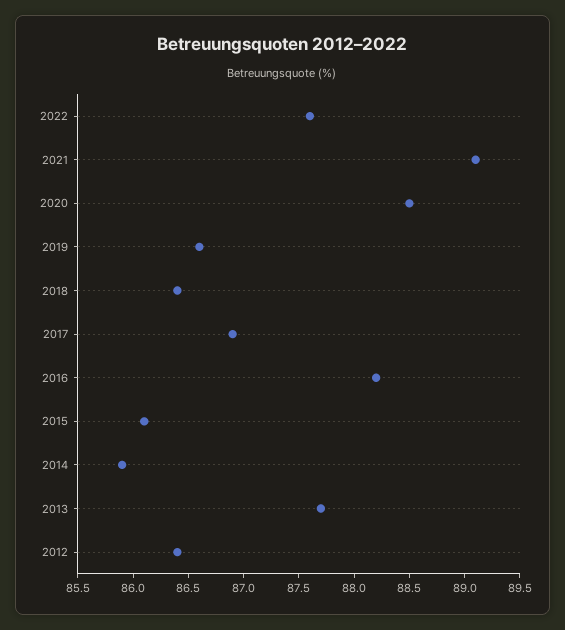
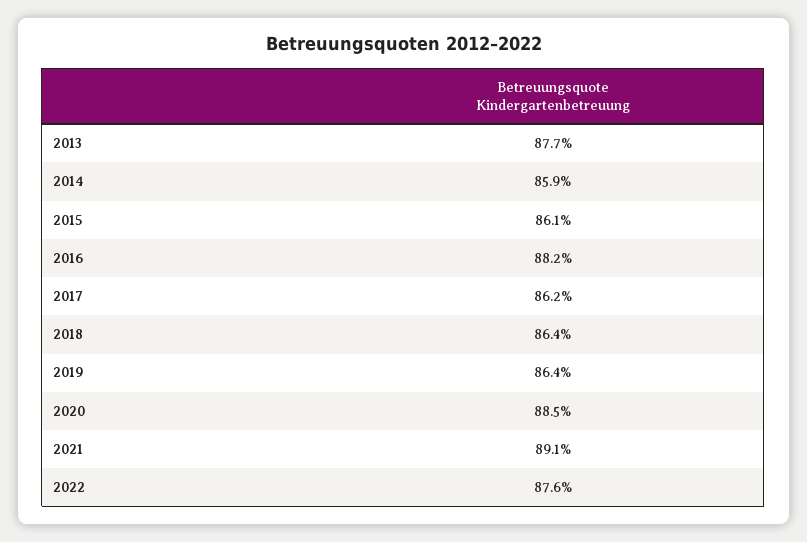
  {
    "2022": 87.6,
    "2021": 89.1,
    "2020": 88.5,
-   "2019": 86.6,
+   "2019": 86.4,
    "2018": 86.4,
-   "2017": 86.9,
+   "2017": 86.2,
    "2016": 88.2,
    "2015": 86.1,
    "2014": 85.9,
-   "2013": 87.7,
+   "2013": 87.7
-   "2012": 86.4
  }

